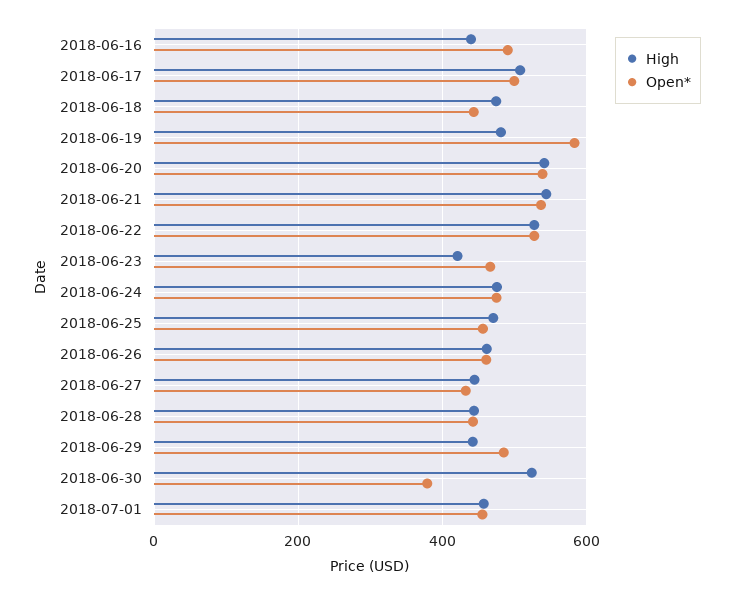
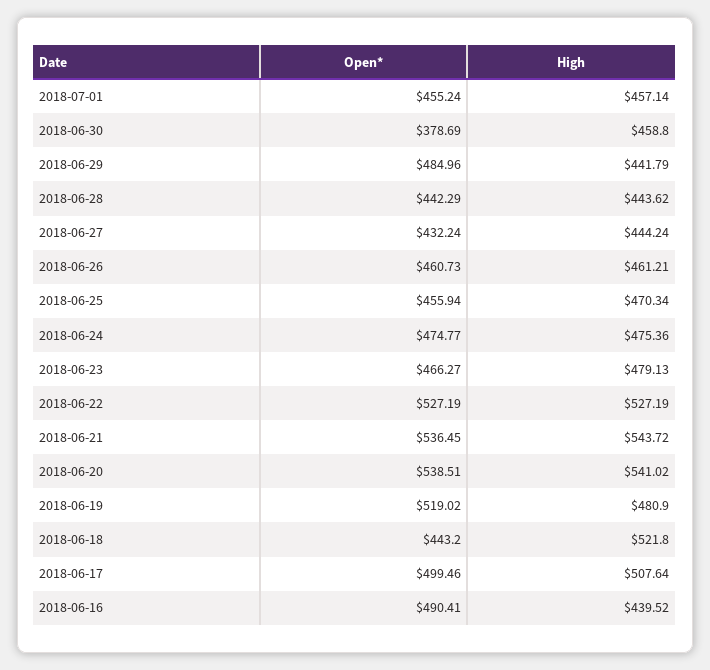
  {
    "High": {
      "2018-06-16": 439.52,
      "2018-06-17": 507.64,
-     "2018-06-18": 480,
+     "2018-06-18": 521.8,
      "2018-06-19": 480.9,
      "2018-06-20": 541.02,
      "2018-06-21": 543.72,
      "2018-06-22": 527.19,
-     "2018-06-23": 420,
+     "2018-06-23": 479.13,
      "2018-06-24": 475.36,
      "2018-06-25": 470.34,
      "2018-06-26": 461.21,
      "2018-06-27": 444.24,
      "2018-06-28": 443.62,
      "2018-06-29": 441.79,
-     "2018-06-30": 520,
+     "2018-06-30": 458.8,
      "2018-07-01": 457.14
    },
    "Open*": {
      "2018-06-16": 490.41,
      "2018-06-17": 499.46,
      "2018-06-18": 443.2,
-     "2018-06-19": 580,
+     "2018-06-19": 519.02,
      "2018-06-20": 538.51,
      "2018-06-21": 536.45,
      "2018-06-22": 527.19,
      "2018-06-23": 466.27,
      "2018-06-24": 474.77,
      "2018-06-25": 455.94,
      "2018-06-26": 460.73,
      "2018-06-27": 432.24,
      "2018-06-28": 442.29,
      "2018-06-29": 484.96,
      "2018-06-30": 378.69,
      "2018-07-01": 455.24
    }
  }

